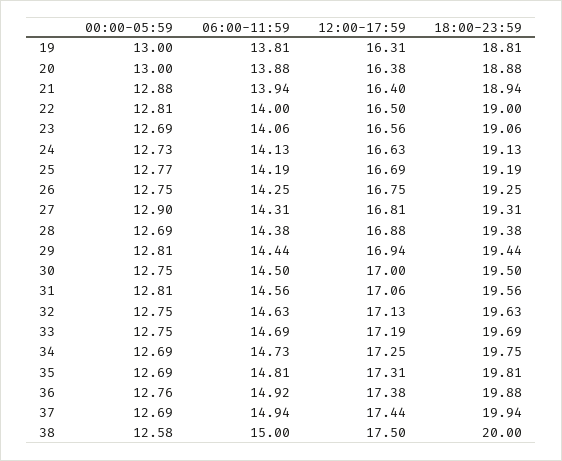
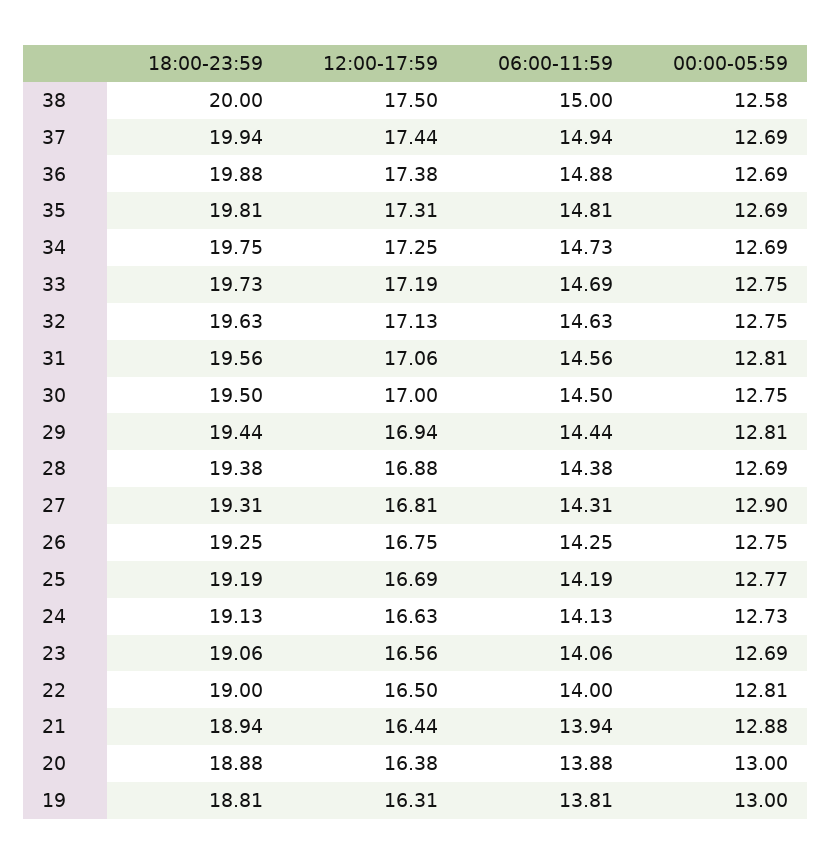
  {
    "00:00-05:59": {
      "19": 13,
      "20": 13,
      "21": 12.88,
      "22": 12.81,
      "23": 12.69,
      "24": 12.73,
      "25": 12.77,
      "26": 12.75,
      "27": 12.9,
      "28": 12.69,
      "29": 12.81,
      "30": 12.75,
      "31": 12.81,
      "32": 12.75,
      "33": 12.75,
      "34": 12.69,
      "35": 12.69,
-     "36": 12.76,
+     "36": 12.69,
      "37": 12.69,
      "38": 12.58
    },
    "06:00-11:59": {
      "19": 13.81,
      "20": 13.88,
      "21": 13.94,
      "22": 14,
      "23": 14.06,
      "24": 14.13,
      "25": 14.19,
      "26": 14.25,
      "27": 14.31,
      "28": 14.38,
      "29": 14.44,
      "30": 14.5,
      "31": 14.56,
      "32": 14.63,
      "33": 14.69,
      "34": 14.73,
      "35": 14.81,
-     "36": 14.92,
+     "36": 14.88,
      "37": 14.94,
      "38": 15
    },
    "12:00-17:59": {
      "19": 16.31,
      "20": 16.38,
-     "21": 16.4,
+     "21": 16.44,
      "22": 16.5,
      "23": 16.56,
      "24": 16.63,
      "25": 16.69,
      "26": 16.75,
      "27": 16.81,
      "28": 16.88,
      "29": 16.94,
      "30": 17,
      "31": 17.06,
      "32": 17.13,
      "33": 17.19,
      "34": 17.25,
      "35": 17.31,
      "36": 17.38,
      "37": 17.44,
      "38": 17.5
    },
    "18:00-23:59": {
      "19": 18.81,
      "20": 18.88,
      "21": 18.94,
      "22": 19,
      "23": 19.06,
      "24": 19.13,
      "25": 19.19,
      "26": 19.25,
      "27": 19.31,
      "28": 19.38,
      "29": 19.44,
      "30": 19.5,
      "31": 19.56,
      "32": 19.63,
-     "33": 19.69,
+     "33": 19.73,
      "34": 19.75,
      "35": 19.81,
      "36": 19.88,
      "37": 19.94,
      "38": 20
    }
  }

